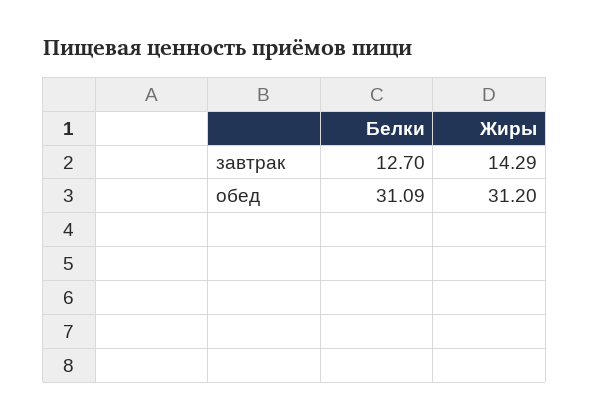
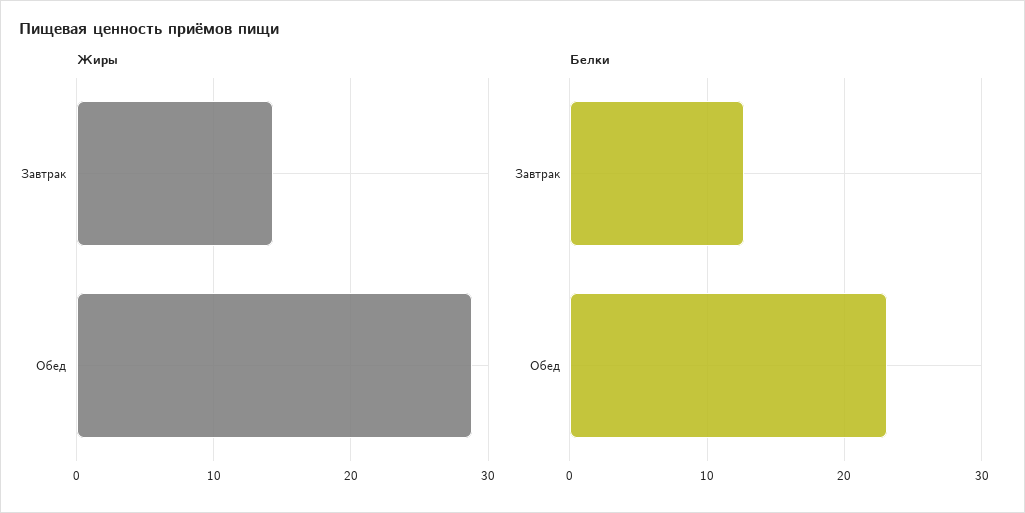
  {
    "Белки": {
      "завтрак": 12.7,
-     "обед": 31.09
+     "обед": 23
    },
    "Жиры": {
      "завтрак": 14.29,
-     "обед": 31.2
+     "обед": 29
    }
  }

